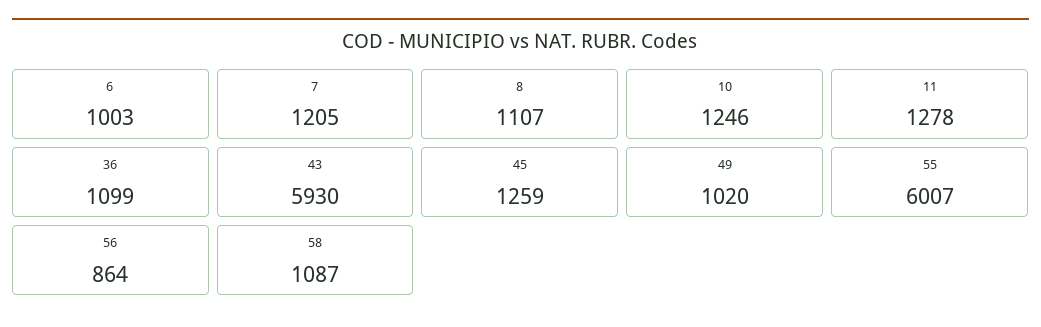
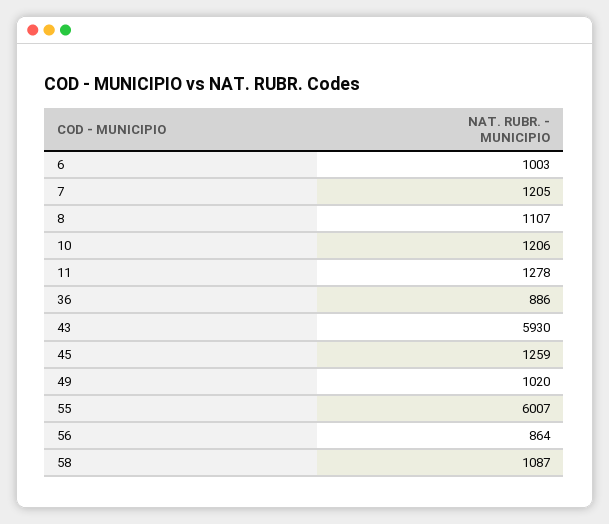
  {
    "6": 1003,
    "7": 1205,
    "8": 1107,
-   "10": 1246,
+   "10": 1206,
    "11": 1278,
-   "36": 1099,
+   "36": 886,
    "43": 5930,
    "45": 1259,
    "49": 1020,
    "55": 6007,
    "56": 864,
    "58": 1087
  }

